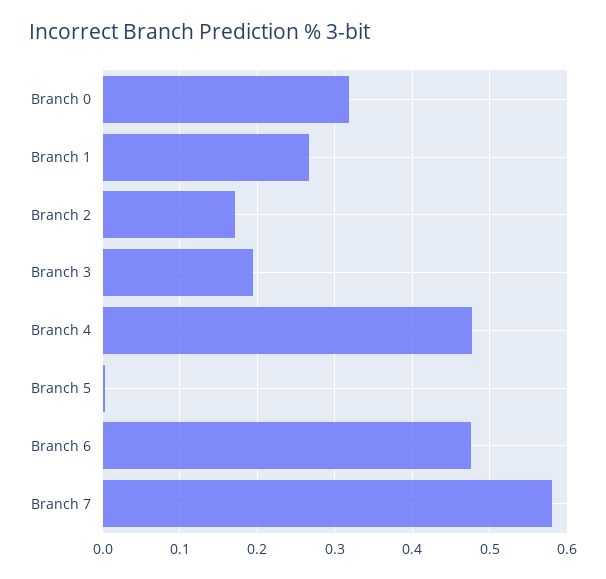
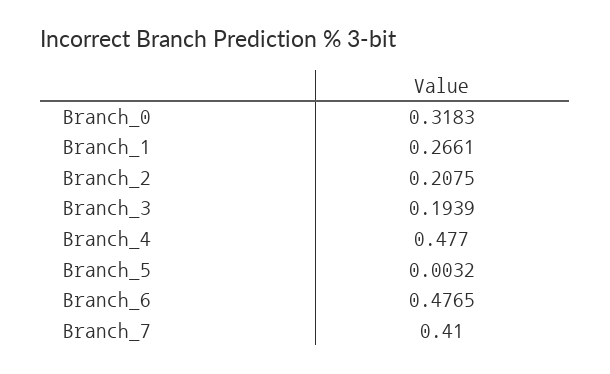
  {
    "Branch 0": 0.3183,
    "Branch 1": 0.2661,
-   "Branch 2": 0.17,
+   "Branch 2": 0.2075,
    "Branch 3": 0.1939,
    "Branch 4": 0.477,
    "Branch 5": 0.0032,
    "Branch 6": 0.4765,
-   "Branch 7": 0.58
+   "Branch 7": 0.41
  }

